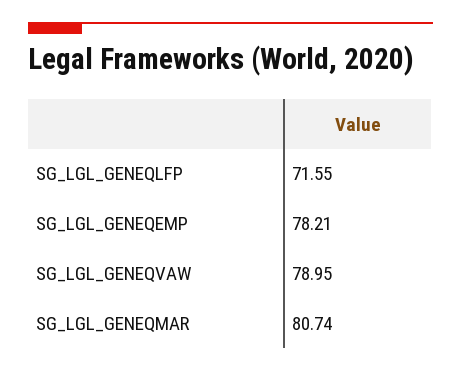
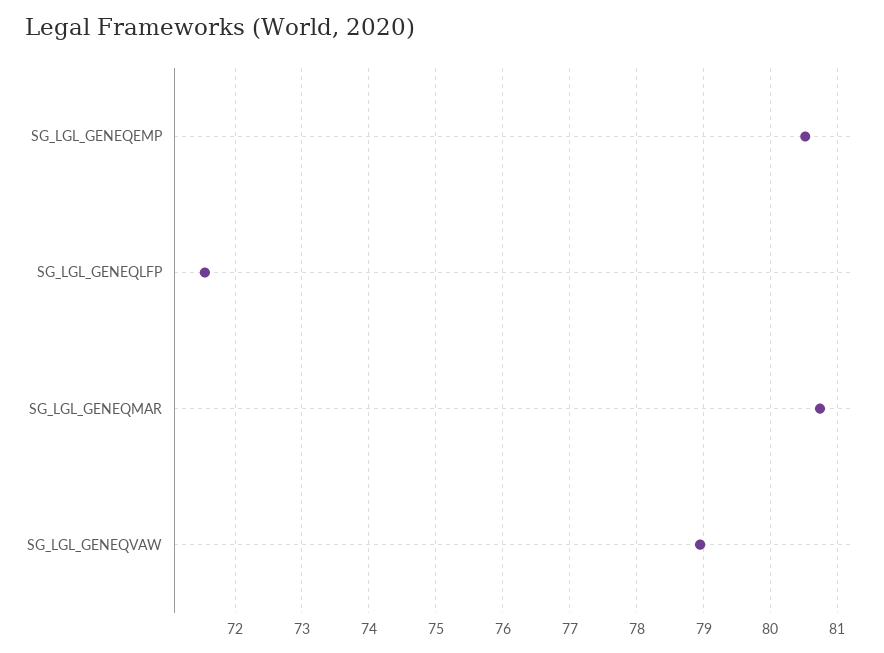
  {
    "SG_LGL_GENEQLFP": 71.55,
-   "SG_LGL_GENEQEMP": 78.21,
+   "SG_LGL_GENEQEMP": 80.5,
    "SG_LGL_GENEQVAW": 78.95,
    "SG_LGL_GENEQMAR": 80.74
  }

